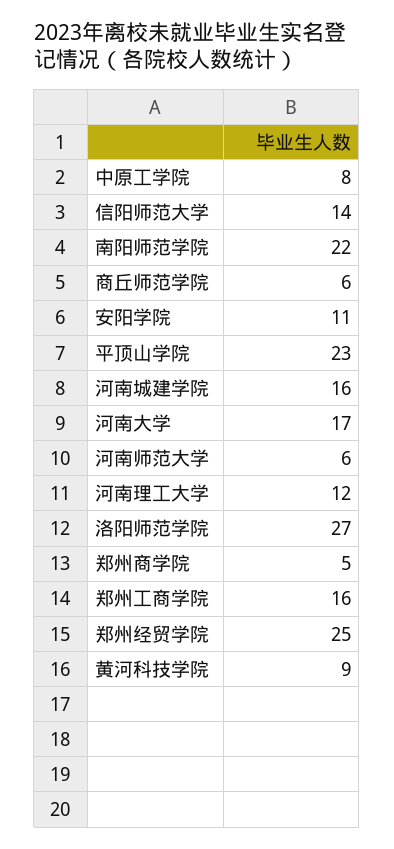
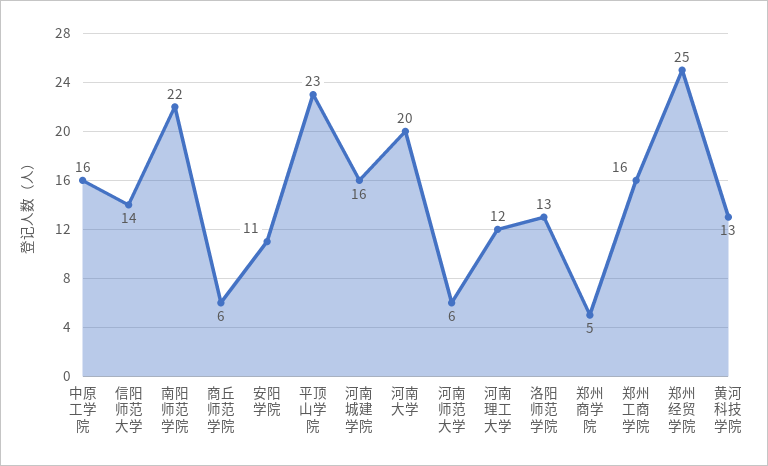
  {
-   "中原工学院": 8,
+   "中原工学院": 16,
    "信阳师范大学": 14,
    "南阳师范学院": 22,
    "商丘师范学院": 6,
    "安阳学院": 11,
    "平顶山学院": 23,
    "河南城建学院": 16,
-   "河南大学": 17,
+   "河南大学": 20,
    "河南师范大学": 6,
    "河南理工大学": 12,
-   "洛阳师范学院": 27,
+   "洛阳师范学院": 13,
    "郑州商学院": 5,
    "郑州工商学院": 16,
    "郑州经贸学院": 25,
-   "黄河科技学院": 9
+   "黄河科技学院": 13
  }

